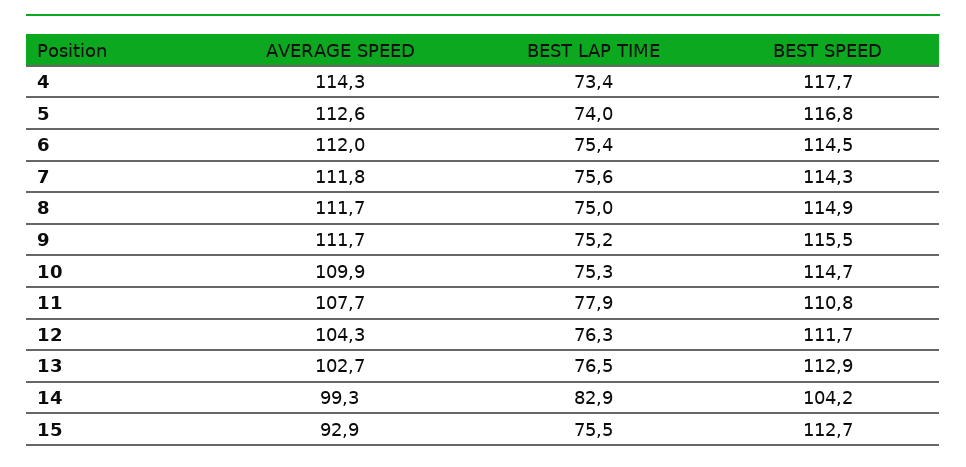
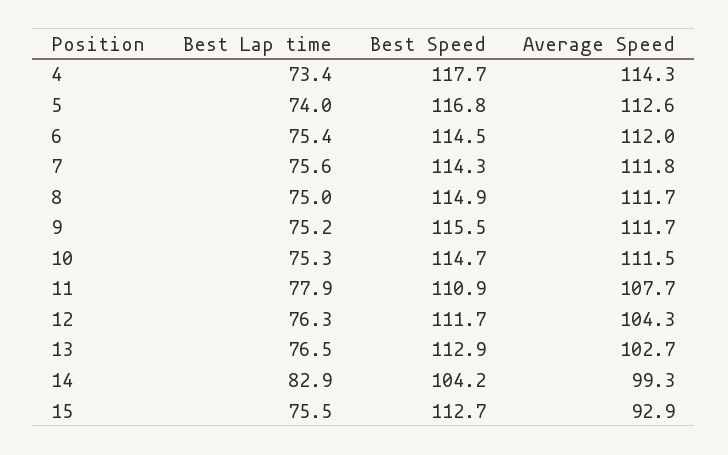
  {
    "AVERAGE SPEED": {
      "4": 114.3,
      "5": 112.6,
      "6": 112,
      "7": 111.8,
      "8": 111.7,
      "9": 111.7,
-     "10": 109.9,
+     "10": 111.5,
      "11": 107.7,
      "12": 104.3,
      "13": 102.7,
      "14": 99.3,
      "15": 92.9
    },
    "BEST LAP TIME": {
      "4": 73.4,
      "5": 74,
      "6": 75.4,
      "7": 75.6,
      "8": 75,
      "9": 75.2,
      "10": 75.3,
      "11": 77.9,
      "12": 76.3,
      "13": 76.5,
      "14": 82.9,
      "15": 75.5
    },
    "BEST SPEED": {
      "4": 117.7,
      "5": 116.8,
      "6": 114.5,
      "7": 114.3,
      "8": 114.9,
      "9": 115.5,
      "10": 114.7,
-     "11": 110.8,
+     "11": 110.9,
      "12": 111.7,
      "13": 112.9,
      "14": 104.2,
      "15": 112.7
    }
  }

